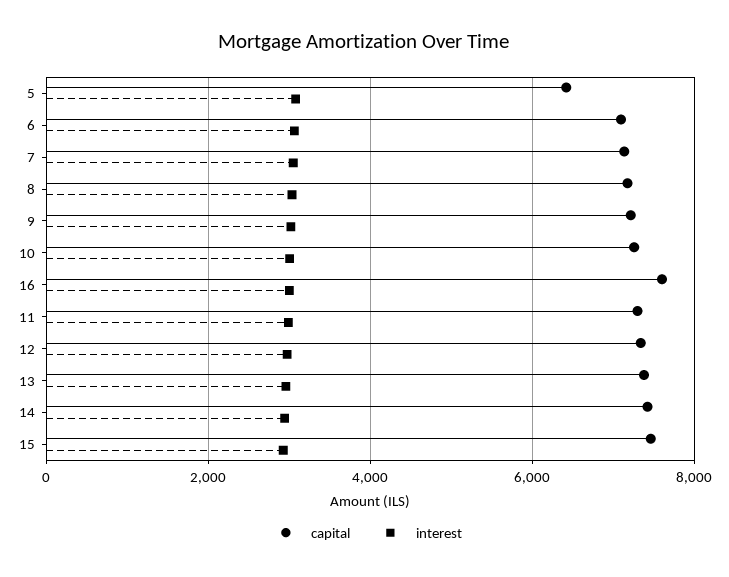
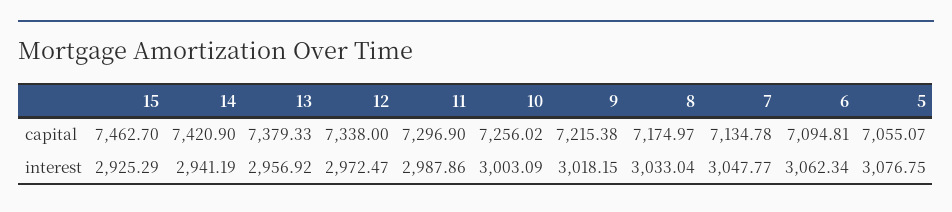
  {
    "capital": {
-     "5": 6400,
+     "5": 7055.07,
      "6": 7094.81,
      "7": 7134.78,
      "8": 7174.97,
      "9": 7215.38,
      "10": 7256.02,
-     "16": 7600,
      "11": 7296.9,
      "12": 7338,
      "13": 7379.33,
      "14": 7420.9,
      "15": 7462.7
    },
    "interest": {
      "5": 3076.75,
      "6": 3062.34,
      "7": 3047.77,
      "8": 3033.04,
      "9": 3018.15,
      "10": 3003.09,
-     "16": 3000,
      "11": 2987.86,
      "12": 2972.47,
      "13": 2956.92,
      "14": 2941.19,
      "15": 2925.29
    }
  }

